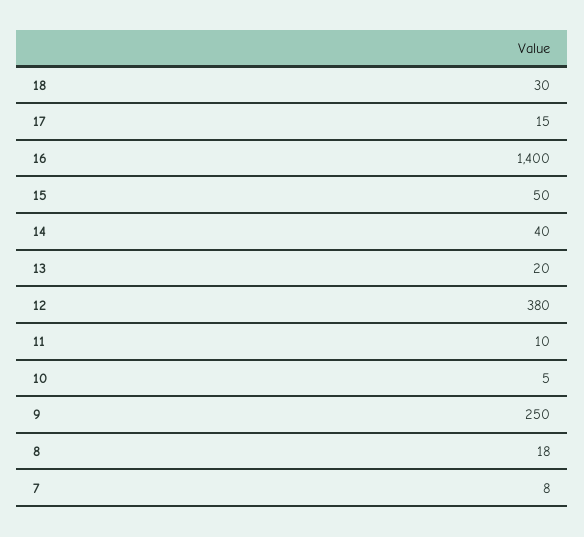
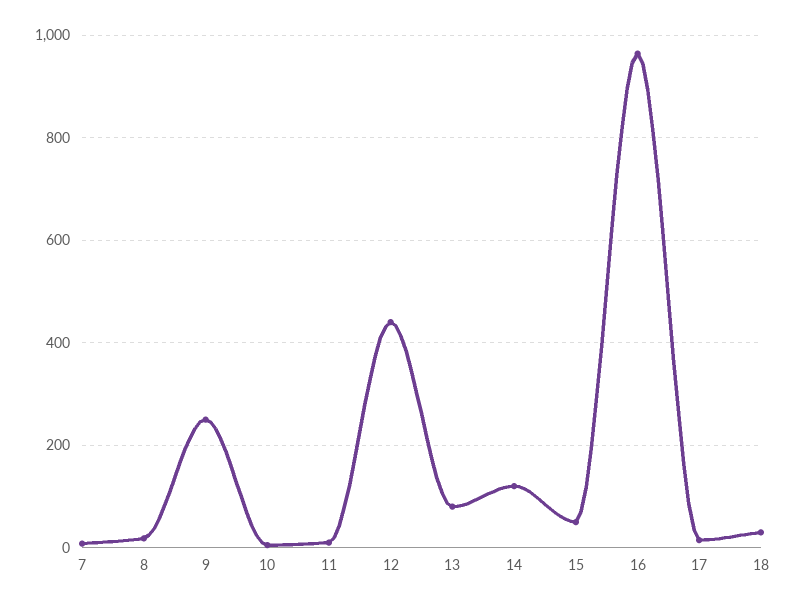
  {
    "18": 30,
    "17": 15,
-   "16": 1400,
+   "16": 960,
    "15": 50,
-   "14": 40,
+   "14": 120,
-   "13": 20,
+   "13": 80,
-   "12": 380,
+   "12": 440,
    "11": 10,
    "10": 5,
    "9": 250,
    "8": 18,
    "7": 8
  }

